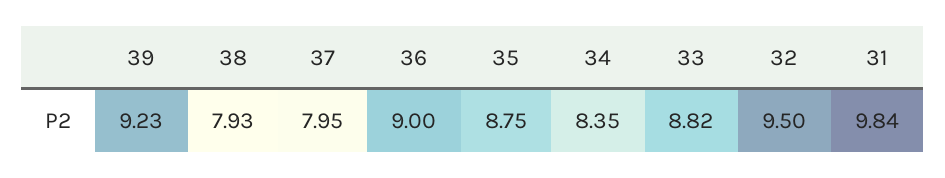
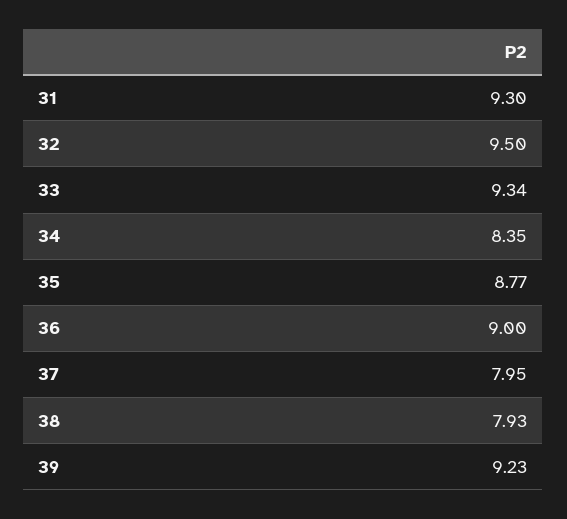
  {
    "39": 9.23,
    "38": 7.93,
    "37": 7.95,
    "36": 9,
-   "35": 8.75,
+   "35": 8.77,
    "34": 8.35,
-   "33": 8.82,
+   "33": 9.34,
    "32": 9.5,
-   "31": 9.84
+   "31": 9.3
  }

